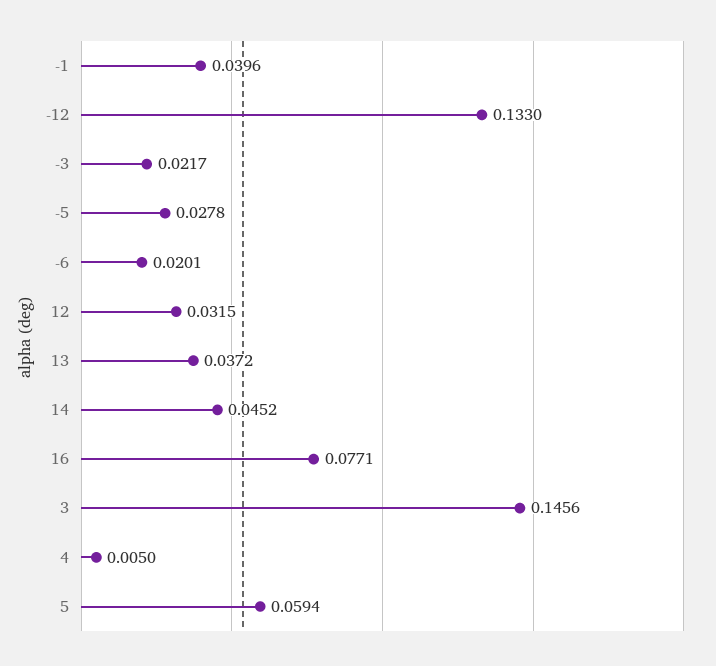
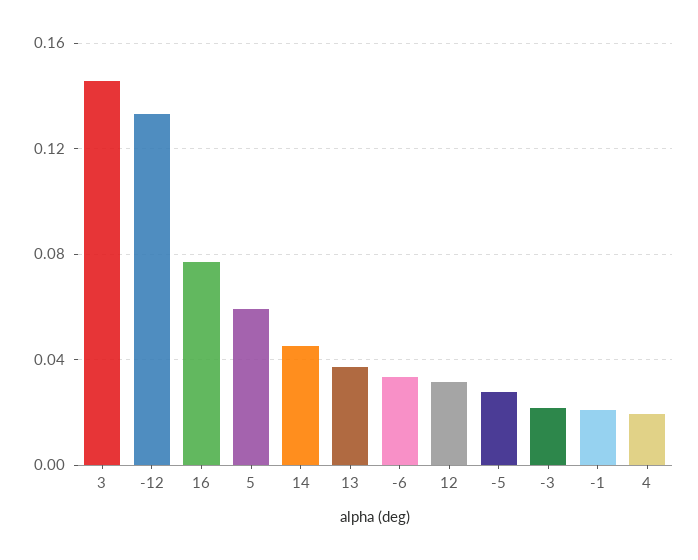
  {
-   "-1": 0.0396,
+   "-1": 0.02,
    "-12": 0.133,
    "-3": 0.0217,
    "-5": 0.0278,
-   "-6": 0.0201,
+   "-6": 0.035,
    "12": 0.0315,
    "13": 0.0372,
    "14": 0.0452,
    "16": 0.0771,
    "3": 0.1456,
-   "4": 0.005,
+   "4": 0.02,
    "5": 0.0594
  }

